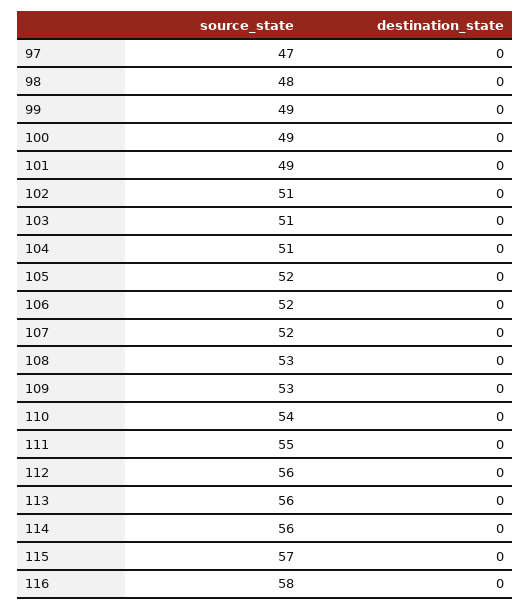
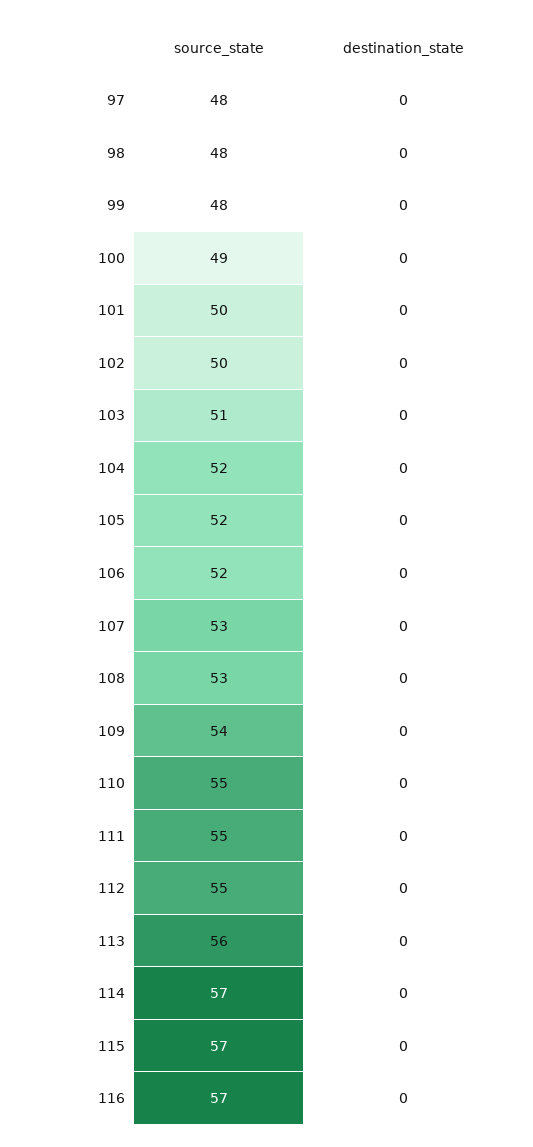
  {
    "source_state": {
-     "97": 47,
+     "97": 48,
      "98": 48,
-     "99": 49,
+     "99": 48,
      "100": 49,
-     "101": 49,
+     "101": 50,
-     "102": 51,
+     "102": 50,
      "103": 51,
-     "104": 51,
+     "104": 52,
      "105": 52,
      "106": 52,
-     "107": 52,
+     "107": 53,
      "108": 53,
-     "109": 53,
+     "109": 54,
-     "110": 54,
+     "110": 55,
      "111": 55,
-     "112": 56,
+     "112": 55,
      "113": 56,
-     "114": 56,
+     "114": 57,
      "115": 57,
-     "116": 58
+     "116": 57
    },
    "destination_state": {
      "97": 0,
      "98": 0,
      "99": 0,
      "100": 0,
      "101": 0,
      "102": 0,
      "103": 0,
      "104": 0,
      "105": 0,
      "106": 0,
      "107": 0,
      "108": 0,
      "109": 0,
      "110": 0,
      "111": 0,
      "112": 0,
      "113": 0,
      "114": 0,
      "115": 0,
      "116": 0
    }
  }

